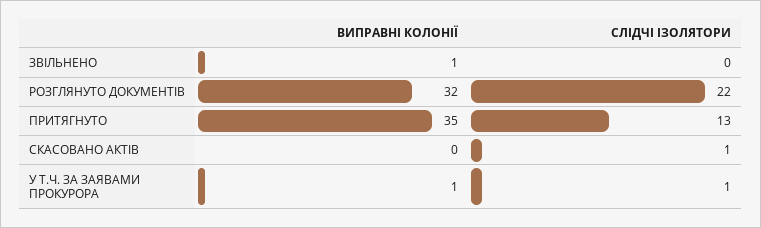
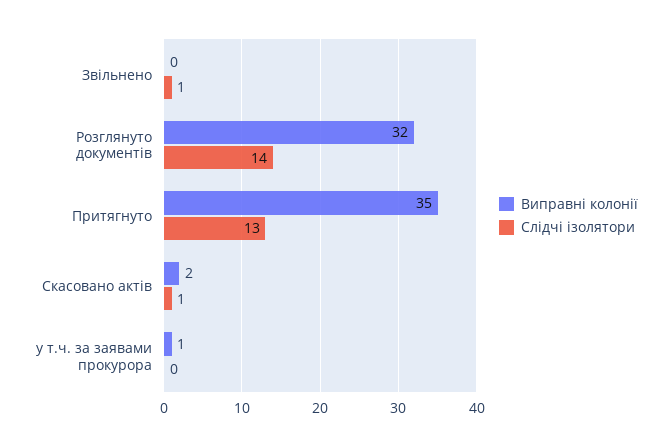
  {
    "ВИПРАВНІ КОЛОНІЇ": {
-     "ЗВІЛЬНЕНО": 1,
+     "ЗВІЛЬНЕНО": 0,
      "РОЗГЛЯНУТО ДОКУМЕНТІВ": 32,
      "ПРИТЯГНУТО": 35,
-     "СКАСОВАНО АКТІВ": 0,
+     "СКАСОВАНО АКТІВ": 2,
      "У Т.Ч. ЗА ЗАЯВАМИ ПРОКУРОРА": 1
    },
    "СЛІДЧІ ІЗОЛЯТОРИ": {
-     "ЗВІЛЬНЕНО": 0,
+     "ЗВІЛЬНЕНО": 1,
-     "РОЗГЛЯНУТО ДОКУМЕНТІВ": 22,
+     "РОЗГЛЯНУТО ДОКУМЕНТІВ": 14,
      "ПРИТЯГНУТО": 13,
      "СКАСОВАНО АКТІВ": 1,
-     "У Т.Ч. ЗА ЗАЯВАМИ ПРОКУРОРА": 1
+     "У Т.Ч. ЗА ЗАЯВАМИ ПРОКУРОРА": 0
    }
  }

